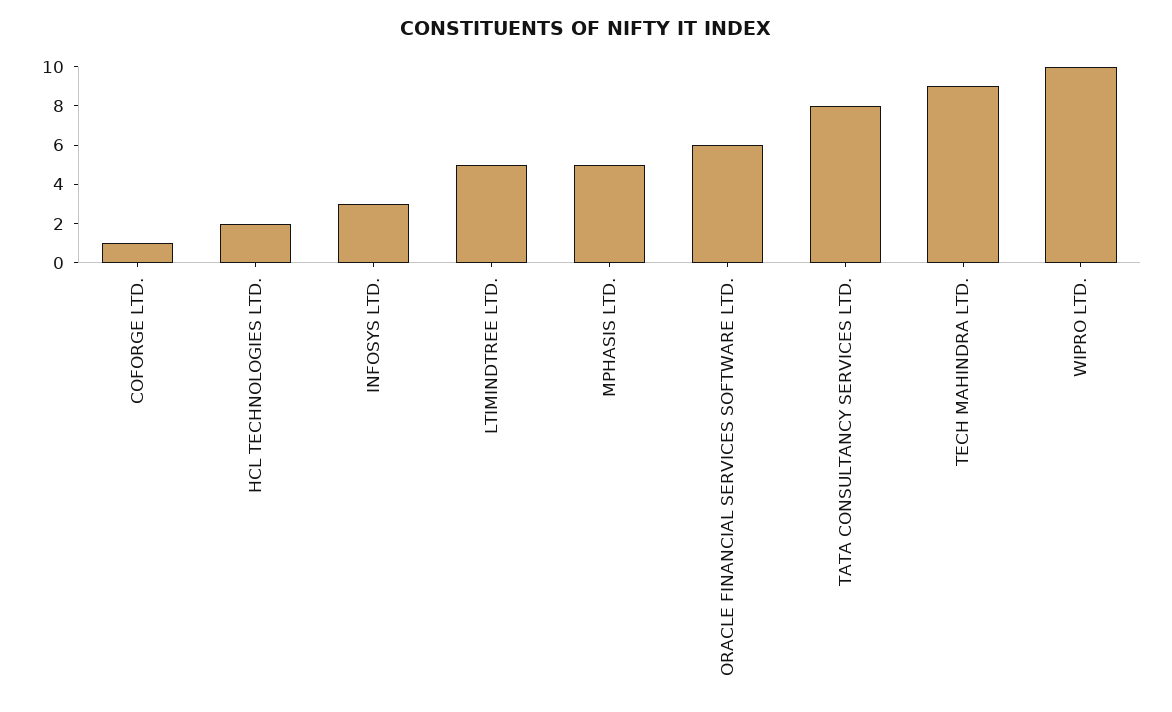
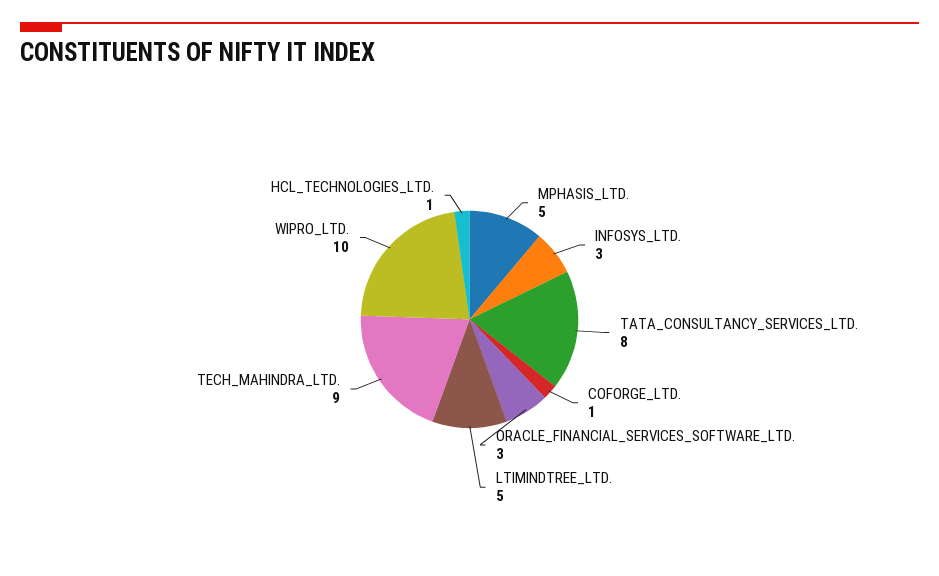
  {
    "COFORGE LTD.": 1,
-   "HCL TECHNOLOGIES LTD.": 2,
+   "HCL TECHNOLOGIES LTD.": 1,
    "INFOSYS LTD.": 3,
    "LTIMINDTREE LTD.": 5,
    "MPHASIS LTD.": 5,
-   "ORACLE FINANCIAL SERVICES SOFTWARE LTD.": 6,
+   "ORACLE FINANCIAL SERVICES SOFTWARE LTD.": 3,
    "TATA CONSULTANCY SERVICES LTD.": 8,
    "TECH MAHINDRA LTD.": 9,
    "WIPRO LTD.": 10
  }

